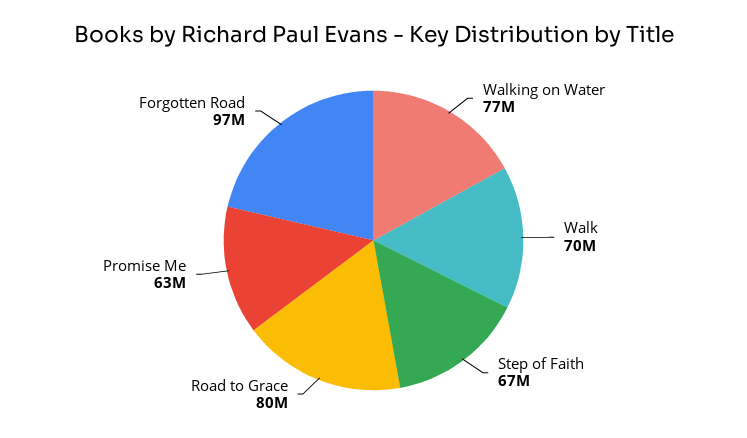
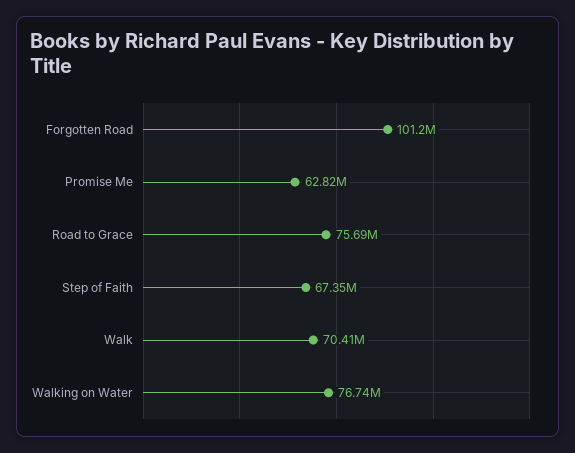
  {
    "Walking on Water": 76740000,
    "Walk": 70410000,
    "Step of Faith": 67350000,
-   "Road to Grace": 80000000,
+   "Road to Grace": 75690000,
    "Promise Me": 62820000,
-   "Forgotten Road": 97000000
+   "Forgotten Road": 101200000
  }

